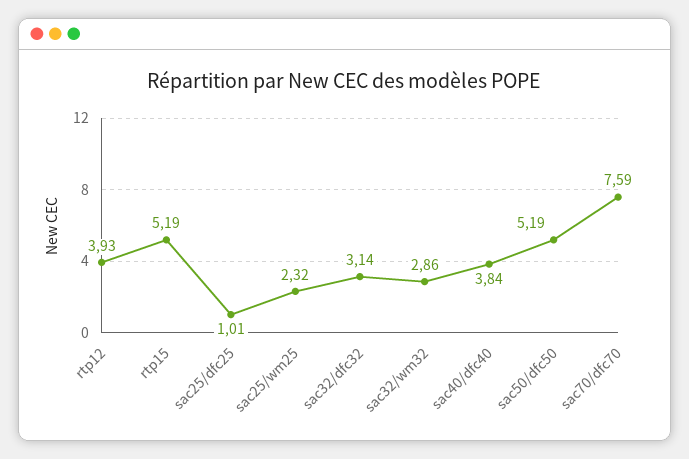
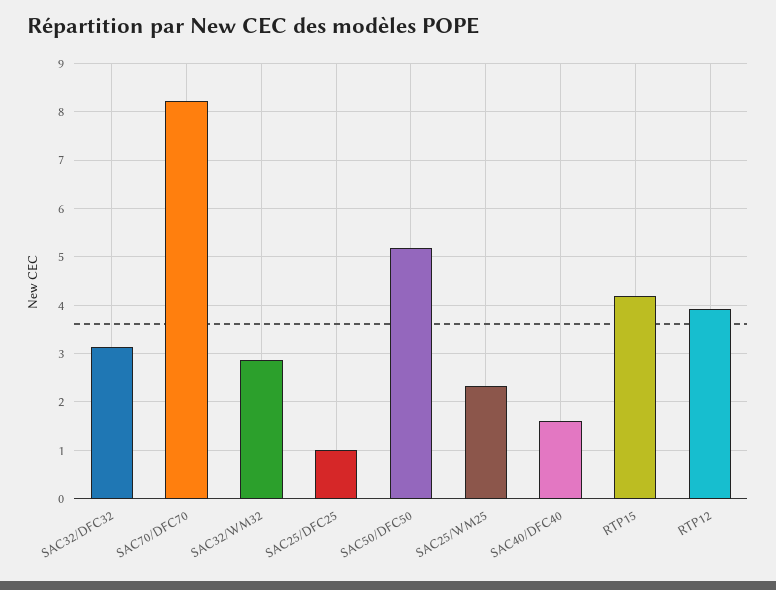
  {
    "rtp12": 3.93,
-   "rtp15": 5.19,
+   "rtp15": 4.2,
    "sac25/dfc25": 1.01,
    "sac25/wm25": 2.32,
    "sac32/dfc32": 3.14,
    "sac32/wm32": 2.86,
-   "sac40/dfc40": 3.84,
+   "sac40/dfc40": 1.6,
    "sac50/dfc50": 5.19,
-   "sac70/dfc70": 7.59
+   "sac70/dfc70": 8.2
  }

